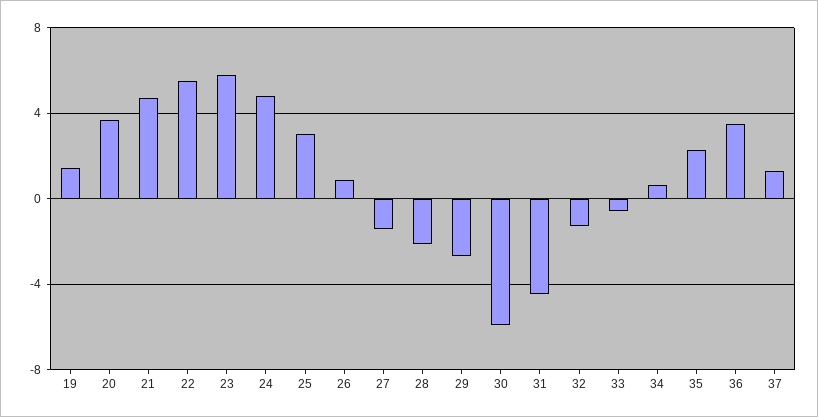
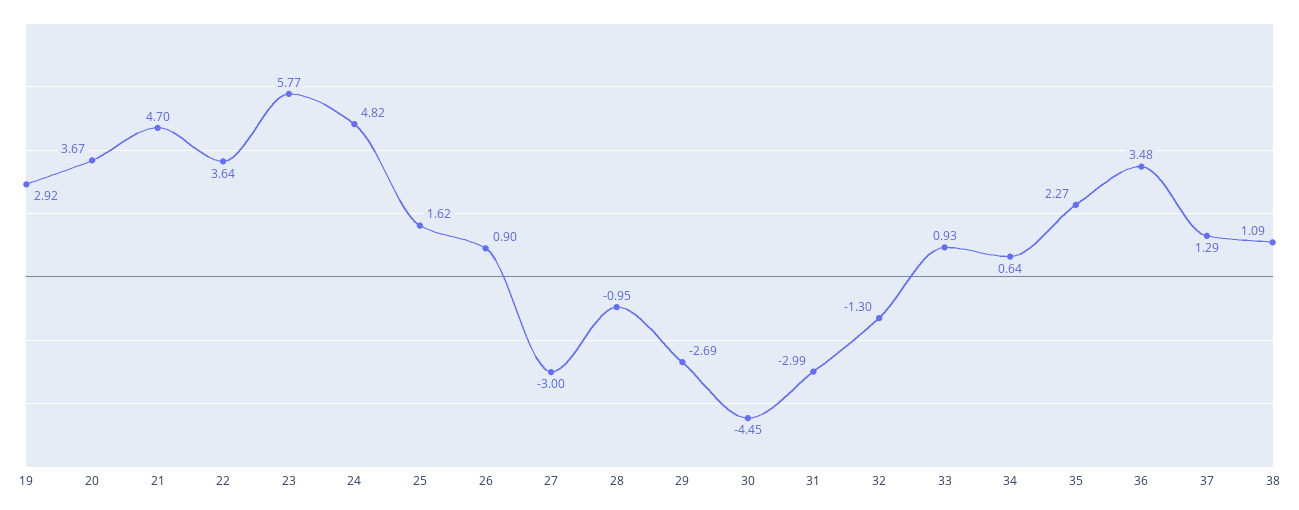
  {
-   "19": 1.5,
+   "19": 2.92,
    "20": 3.67,
    "21": 4.7,
-   "22": 5.5,
+   "22": 3.64,
    "23": 5.77,
    "24": 4.82,
-   "25": 3,
+   "25": 1.62,
    "26": 0.9,
-   "27": -1.5,
+   "27": -3,
-   "28": -2,
+   "28": -0.95,
    "29": -2.69,
-   "30": -6,
+   "30": -4.45,
-   "31": -4.5,
+   "31": -2.99,
    "32": -1.3,
-   "33": -0.5,
+   "33": 0.93,
    "34": 0.64,
    "35": 2.27,
    "36": 3.48,
-   "37": 1.29
+   "37": 1.29,
+   "38": 1.09
  }

